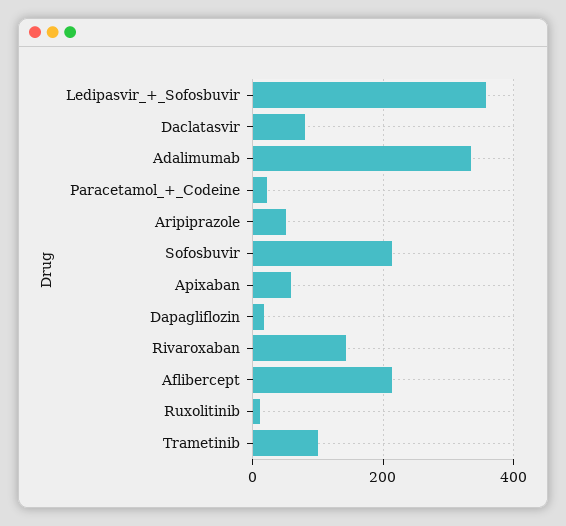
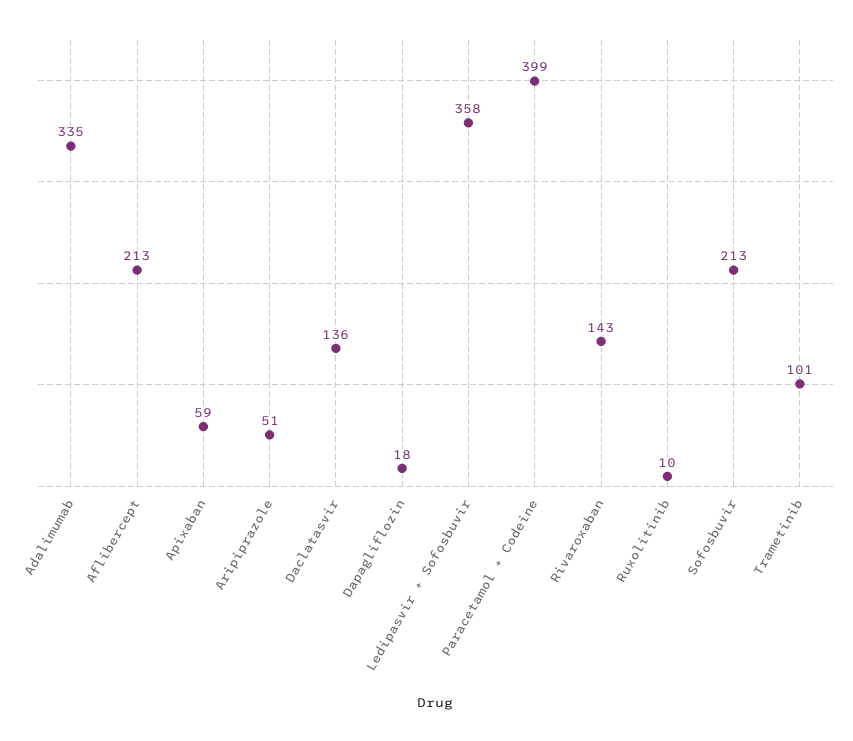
  {
    "Ledipasvir_+_Sofosbuvir": 358,
-   "Daclatasvir": 80,
+   "Daclatasvir": 136,
    "Adalimumab": 335,
-   "Paracetamol_+_Codeine": 20,
+   "Paracetamol_+_Codeine": 399,
    "Aripiprazole": 51,
    "Sofosbuvir": 213,
    "Apixaban": 59,
    "Dapagliflozin": 18,
    "Rivaroxaban": 143,
    "Aflibercept": 213,
    "Ruxolitinib": 10,
    "Trametinib": 101
  }

